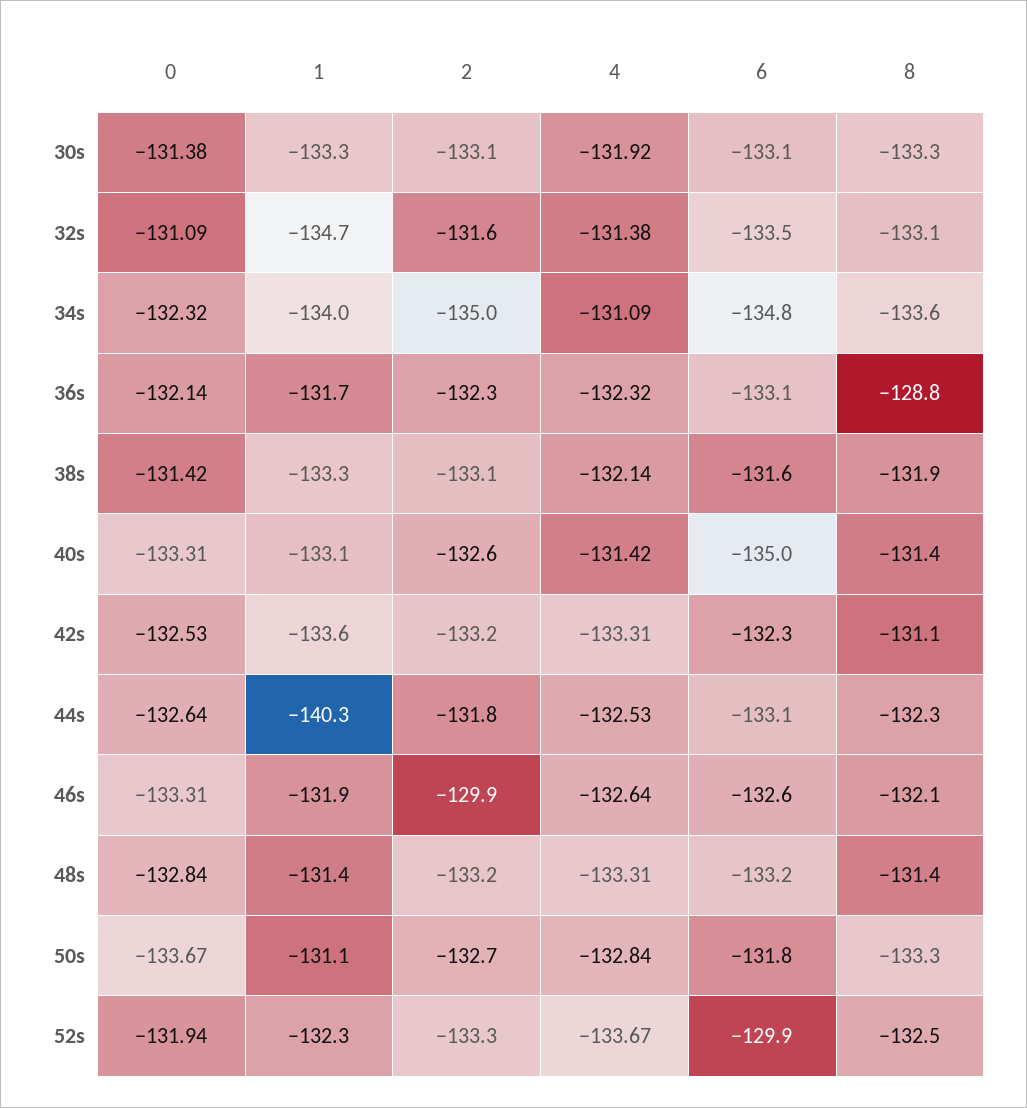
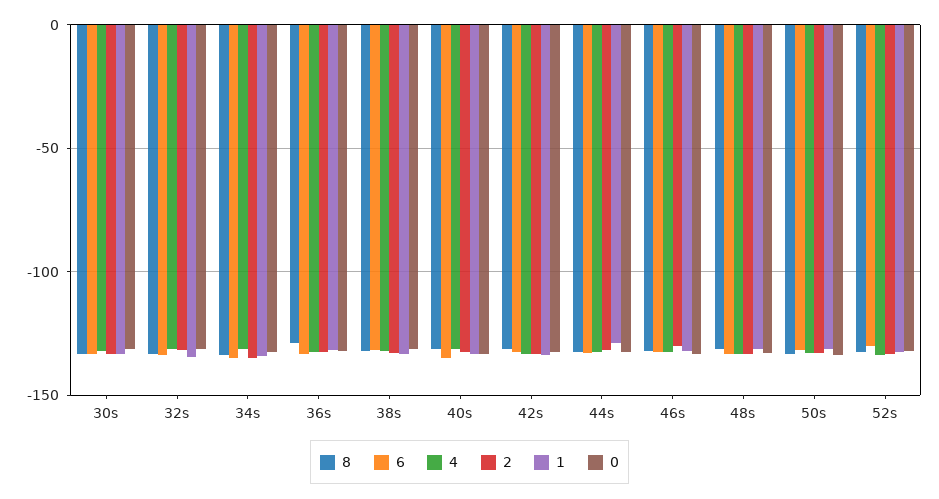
  {
    "0": {
      "30s": -131.38,
      "32s": -131.09,
      "34s": -132.32,
      "36s": -132.14,
      "38s": -131.42,
      "40s": -133.31,
      "42s": -132.53,
      "44s": -132.64,
      "46s": -133.31,
      "48s": -132.84,
      "50s": -133.67,
      "52s": -131.94
    },
    "1": {
      "30s": -133.3,
      "32s": -134.7,
      "34s": -134,
      "36s": -131.7,
      "38s": -133.3,
      "40s": -133.1,
      "42s": -133.6,
-     "44s": -140.3,
+     "44s": -130,
      "46s": -131.9,
      "48s": -131.4,
      "50s": -131.1,
      "52s": -132.3
    },
    "2": {
      "30s": -133.1,
      "32s": -131.6,
      "34s": -135,
      "36s": -132.3,
      "38s": -133.1,
      "40s": -132.6,
      "42s": -133.2,
      "44s": -131.8,
      "46s": -129.9,
      "48s": -133.2,
      "50s": -132.7,
      "52s": -133.3
    },
    "4": {
      "30s": -131.92,
      "32s": -131.38,
      "34s": -131.09,
      "36s": -132.32,
      "38s": -132.14,
      "40s": -131.42,
      "42s": -133.31,
      "44s": -132.53,
      "46s": -132.64,
      "48s": -133.31,
      "50s": -132.84,
      "52s": -133.67
    },
    "6": {
      "30s": -133.1,
      "32s": -133.5,
      "34s": -134.8,
      "36s": -133.1,
      "38s": -131.6,
      "40s": -135,
      "42s": -132.3,
      "44s": -133.1,
      "46s": -132.6,
      "48s": -133.2,
      "50s": -131.8,
      "52s": -129.9
    },
    "8": {
      "30s": -133.3,
      "32s": -133.1,
      "34s": -133.6,
      "36s": -128.8,
      "38s": -131.9,
      "40s": -131.4,
      "42s": -131.1,
      "44s": -132.3,
      "46s": -132.1,
      "48s": -131.4,
      "50s": -133.3,
      "52s": -132.5
    }
  }

